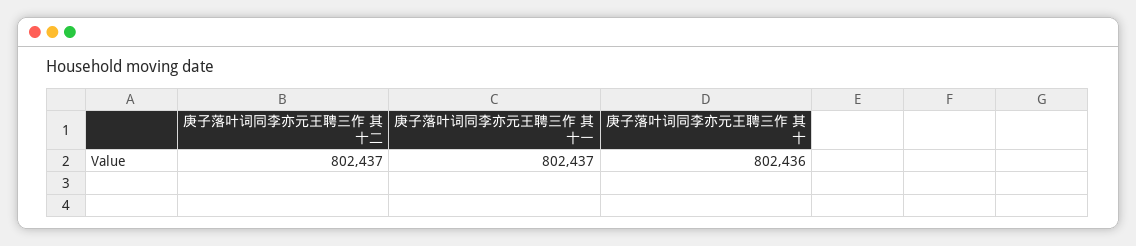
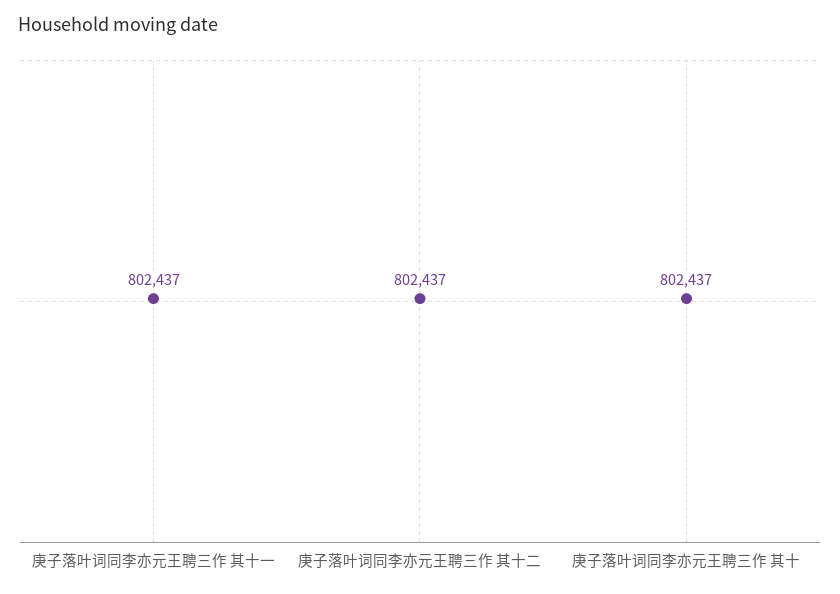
  {
    "庚子落叶词同李亦元王聘三作 其十二": 802437,
    "庚子落叶词同李亦元王聘三作 其十一": 802437,
-   "庚子落叶词同李亦元王聘三作 其十": 802436
+   "庚子落叶词同李亦元王聘三作 其十": 802437
  }

